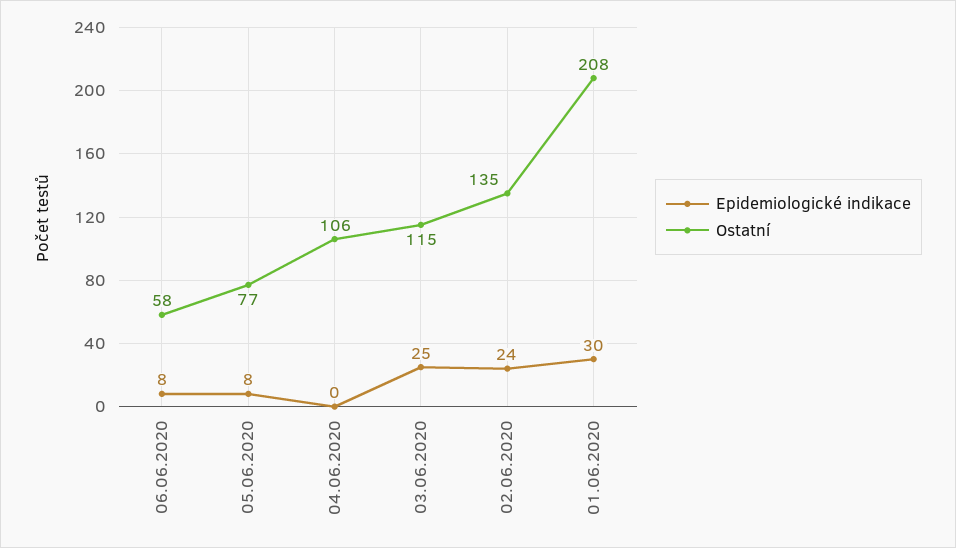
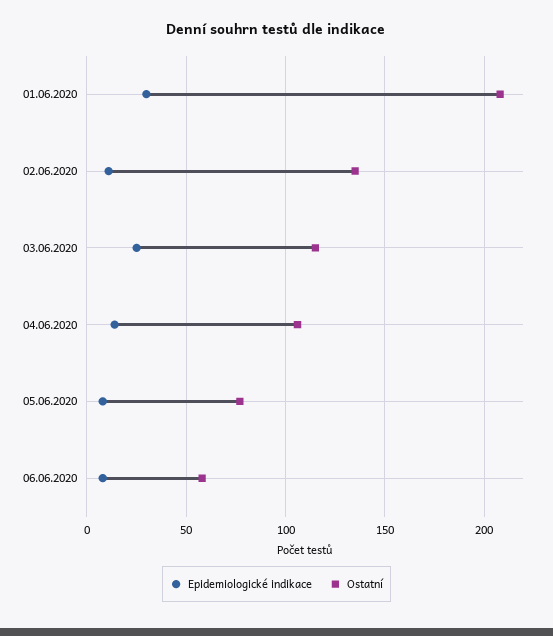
  {
    "Epidemiologické indikace": {
      "06.06.2020": 8,
      "05.06.2020": 8,
-     "04.06.2020": 0,
+     "04.06.2020": 15,
      "03.06.2020": 25,
-     "02.06.2020": 24,
+     "02.06.2020": 10,
      "01.06.2020": 30
    },
    "Ostatní": {
      "06.06.2020": 58,
      "05.06.2020": 77,
      "04.06.2020": 106,
      "03.06.2020": 115,
      "02.06.2020": 135,
      "01.06.2020": 208
    }
  }

